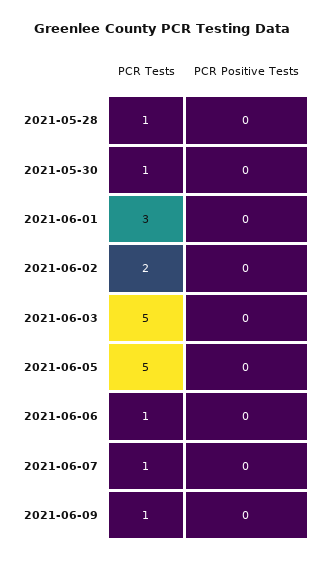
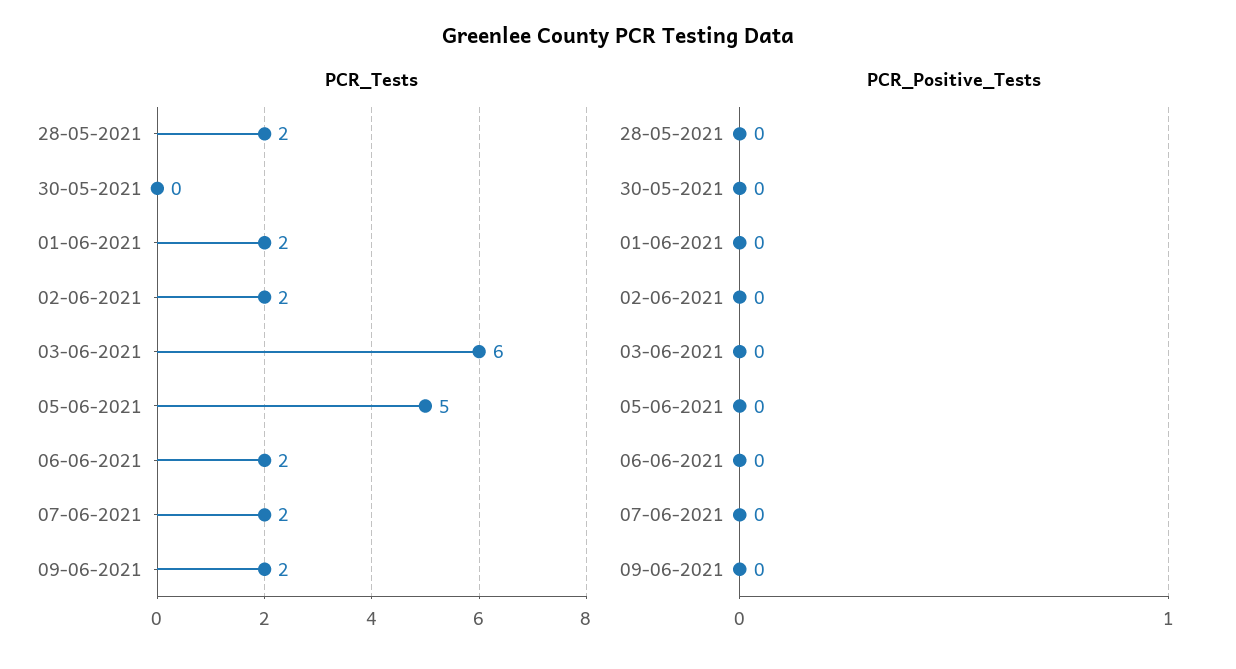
  {
    "PCR Tests": {
-     "2021-05-28": 1,
+     "2021-05-28": 2,
-     "2021-05-30": 1,
+     "2021-05-30": 0,
-     "2021-06-01": 3,
+     "2021-06-01": 2,
      "2021-06-02": 2,
-     "2021-06-03": 5,
+     "2021-06-03": 6,
      "2021-06-05": 5,
-     "2021-06-06": 1,
+     "2021-06-06": 2,
-     "2021-06-07": 1,
+     "2021-06-07": 2,
-     "2021-06-09": 1
+     "2021-06-09": 2
    },
    "PCR Positive Tests": {
      "2021-05-28": 0,
      "2021-05-30": 0,
      "2021-06-01": 0,
      "2021-06-02": 0,
      "2021-06-03": 0,
      "2021-06-05": 0,
      "2021-06-06": 0,
      "2021-06-07": 0,
      "2021-06-09": 0
    }
  }

